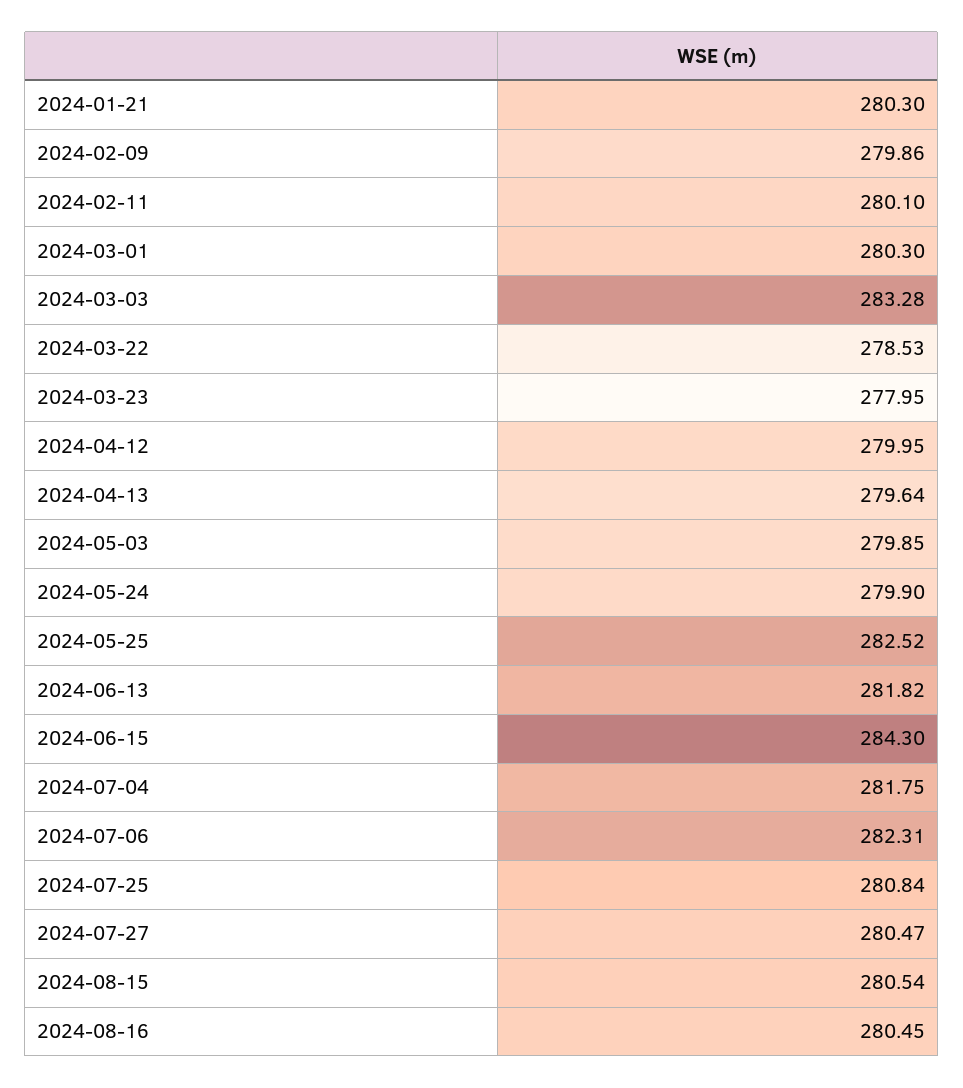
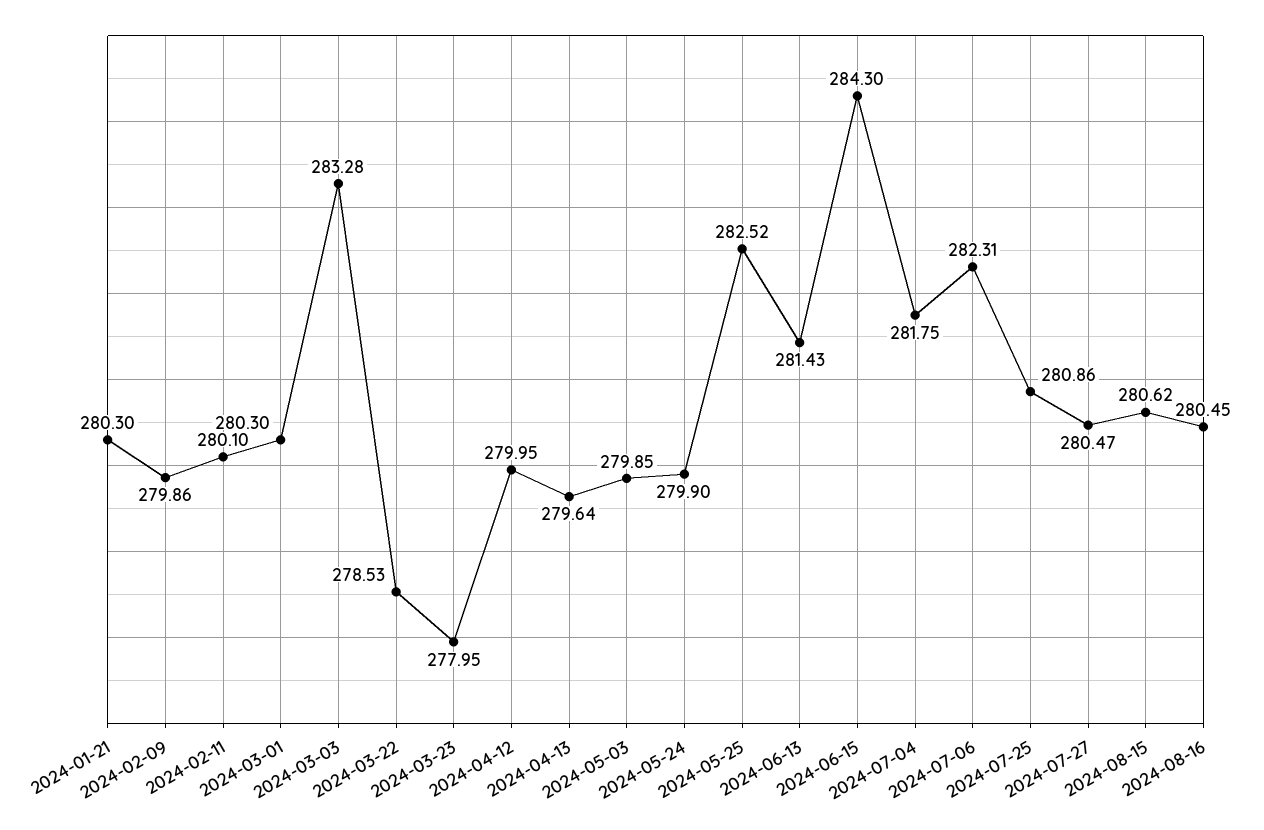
  {
    "2024-01-21": 280.3,
    "2024-02-09": 279.86,
    "2024-02-11": 280.1,
    "2024-03-01": 280.3,
    "2024-03-03": 283.28,
    "2024-03-22": 278.53,
    "2024-03-23": 277.95,
    "2024-04-12": 279.95,
    "2024-04-13": 279.64,
    "2024-05-03": 279.85,
    "2024-05-24": 279.9,
    "2024-05-25": 282.52,
-   "2024-06-13": 281.82,
+   "2024-06-13": 281.43,
    "2024-06-15": 284.3,
    "2024-07-04": 281.75,
    "2024-07-06": 282.31,
-   "2024-07-25": 280.84,
+   "2024-07-25": 280.86,
    "2024-07-27": 280.47,
-   "2024-08-15": 280.54,
+   "2024-08-15": 280.62,
    "2024-08-16": 280.45
  }

